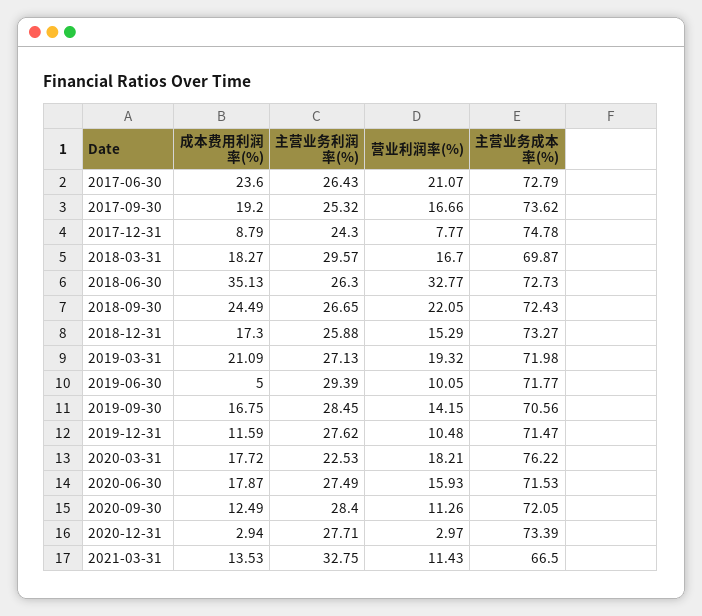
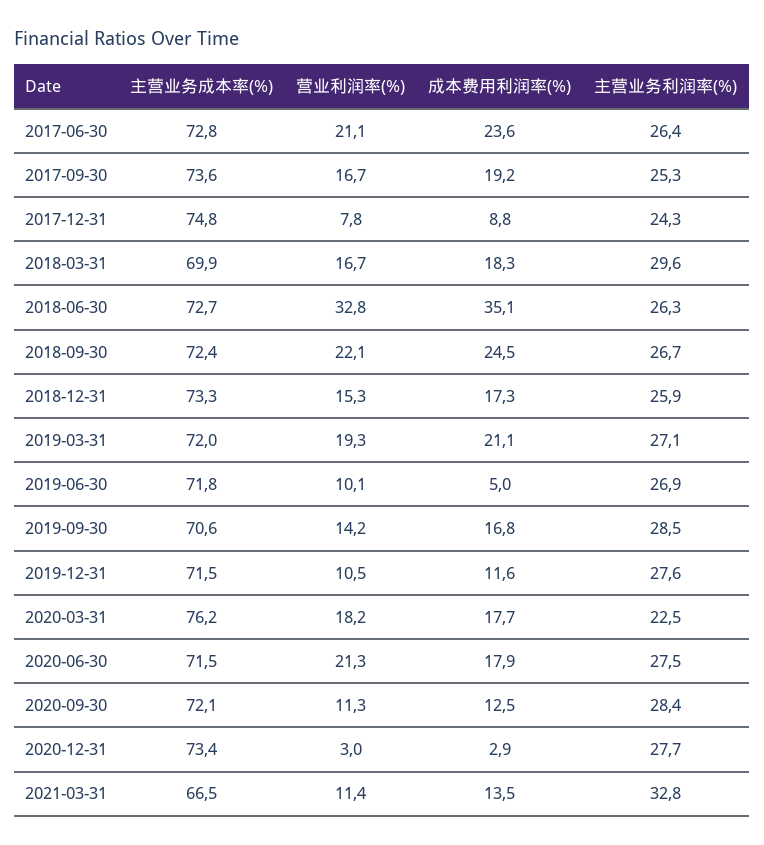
  {
    "成本费用利润率(%)": {
      "2017-06-30": 23.6,
      "2017-09-30": 19.2,
      "2017-12-31": 8.79,
      "2018-03-31": 18.27,
      "2018-06-30": 35.13,
      "2018-09-30": 24.49,
      "2018-12-31": 17.3,
      "2019-03-31": 21.09,
      "2019-06-30": 5,
      "2019-09-30": 16.75,
      "2019-12-31": 11.59,
      "2020-03-31": 17.72,
      "2020-06-30": 17.87,
      "2020-09-30": 12.49,
      "2020-12-31": 2.94,
      "2021-03-31": 13.53
    },
    "主营业务利润率(%)": {
      "2017-06-30": 26.43,
      "2017-09-30": 25.32,
      "2017-12-31": 24.3,
      "2018-03-31": 29.57,
      "2018-06-30": 26.3,
      "2018-09-30": 26.65,
      "2018-12-31": 25.88,
      "2019-03-31": 27.13,
-     "2019-06-30": 29.39,
+     "2019-06-30": 26.9,
      "2019-09-30": 28.45,
      "2019-12-31": 27.62,
      "2020-03-31": 22.53,
      "2020-06-30": 27.49,
      "2020-09-30": 28.4,
      "2020-12-31": 27.71,
      "2021-03-31": 32.75
    },
    "营业利润率(%)": {
      "2017-06-30": 21.07,
      "2017-09-30": 16.66,
      "2017-12-31": 7.77,
      "2018-03-31": 16.7,
      "2018-06-30": 32.77,
      "2018-09-30": 22.05,
      "2018-12-31": 15.29,
      "2019-03-31": 19.32,
      "2019-06-30": 10.05,
      "2019-09-30": 14.15,
      "2019-12-31": 10.48,
      "2020-03-31": 18.21,
-     "2020-06-30": 15.93,
+     "2020-06-30": 21.3,
      "2020-09-30": 11.26,
      "2020-12-31": 2.97,
      "2021-03-31": 11.43
    },
    "主营业务成本率(%)": {
      "2017-06-30": 72.79,
      "2017-09-30": 73.62,
      "2017-12-31": 74.78,
      "2018-03-31": 69.87,
      "2018-06-30": 72.73,
      "2018-09-30": 72.43,
      "2018-12-31": 73.27,
      "2019-03-31": 71.98,
      "2019-06-30": 71.77,
      "2019-09-30": 70.56,
      "2019-12-31": 71.47,
      "2020-03-31": 76.22,
      "2020-06-30": 71.53,
      "2020-09-30": 72.05,
      "2020-12-31": 73.39,
      "2021-03-31": 66.5
    }
  }

